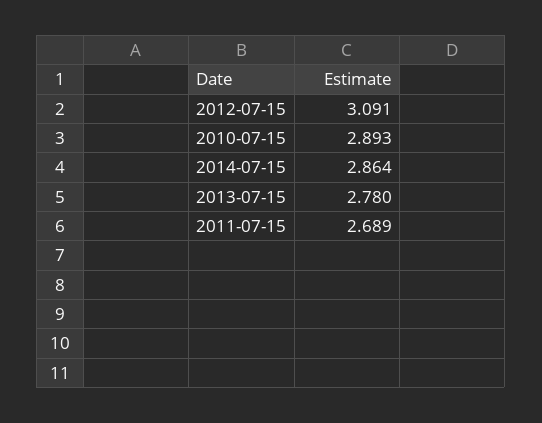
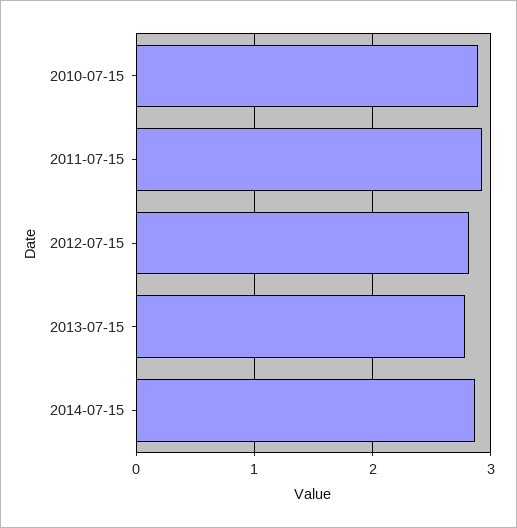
  {
-   "2012-07-15": 3.091,
+   "2012-07-15": 2.8,
    "2010-07-15": 2.893,
    "2014-07-15": 2.864,
    "2013-07-15": 2.78,
-   "2011-07-15": 2.689
+   "2011-07-15": 2.9
  }

